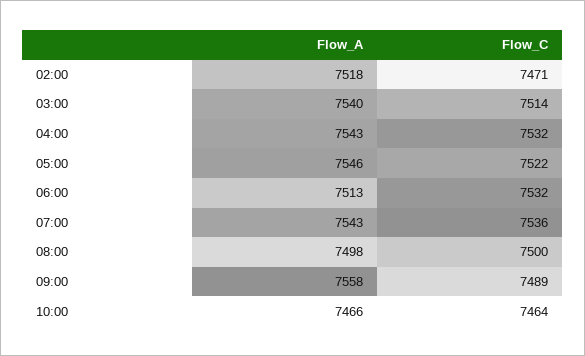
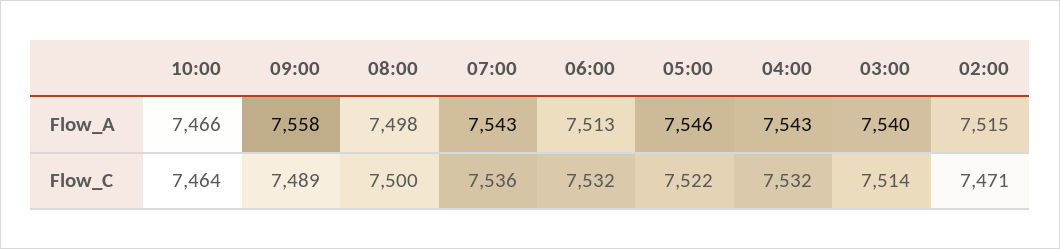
  {
    "Flow_A": {
-     "02:00": 7518,
+     "02:00": 7515,
      "03:00": 7540,
      "04:00": 7543,
      "05:00": 7546,
      "06:00": 7513,
      "07:00": 7543,
      "08:00": 7498,
      "09:00": 7558,
      "10:00": 7466
    },
    "Flow_C": {
      "02:00": 7471,
      "03:00": 7514,
      "04:00": 7532,
      "05:00": 7522,
      "06:00": 7532,
      "07:00": 7536,
      "08:00": 7500,
      "09:00": 7489,
      "10:00": 7464
    }
  }

